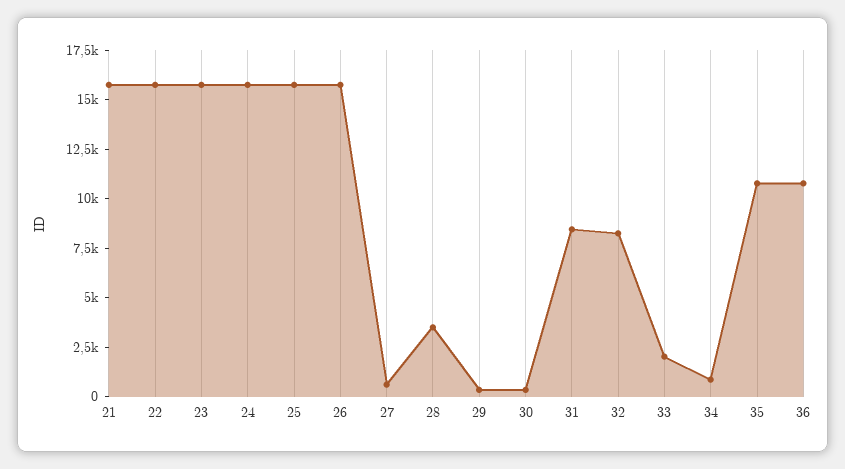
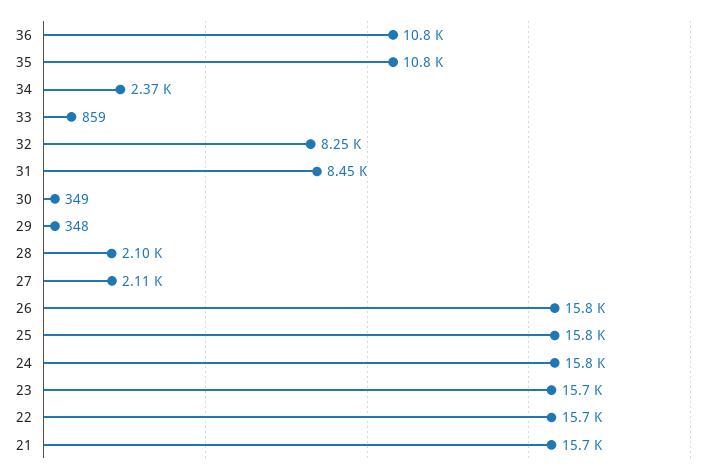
  {
    "21": 15700,
    "22": 15700,
    "23": 15700,
    "24": 15800,
    "25": 15800,
    "26": 15800,
-   "27": 500,
+   "27": 2110,
-   "28": 3500,
+   "28": 2100,
    "29": 348,
    "30": 349,
    "31": 8450,
    "32": 8250,
-   "33": 2000,
+   "33": 859,
-   "34": 1000,
+   "34": 2370,
    "35": 10800,
    "36": 10800
  }

